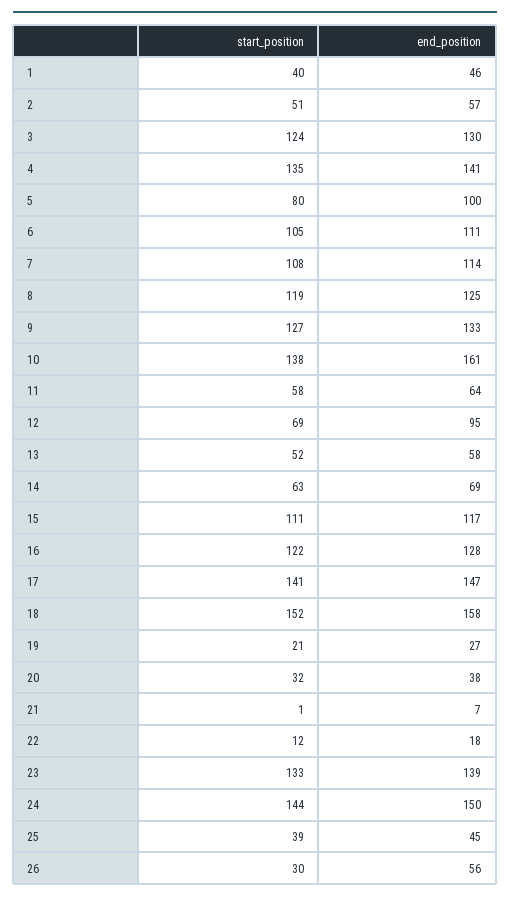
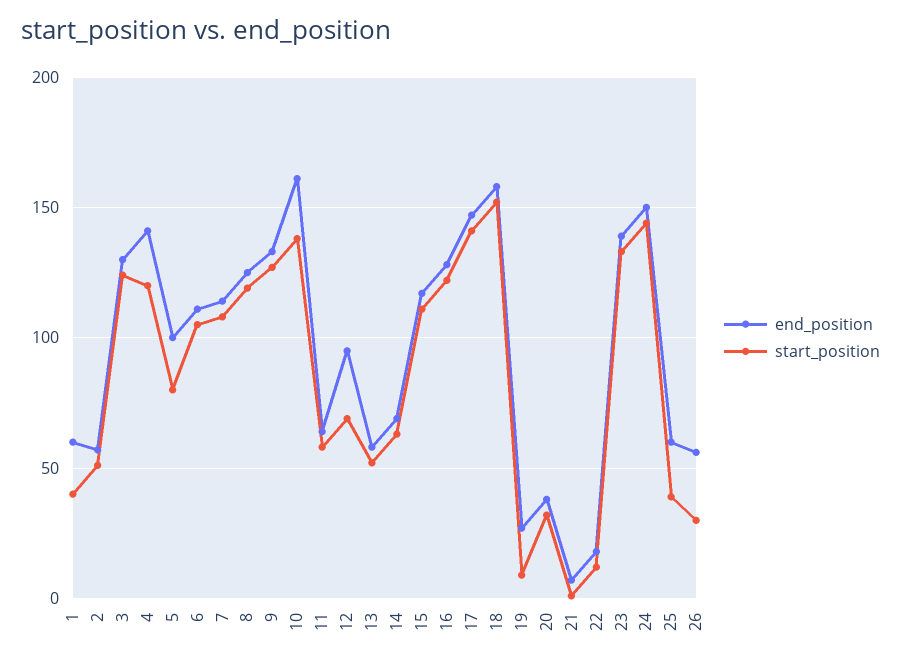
  {
    "start_position": {
      "1": 40,
      "2": 51,
      "3": 124,
-     "4": 135,
+     "4": 120,
      "5": 80,
      "6": 105,
      "7": 108,
      "8": 119,
      "9": 127,
      "10": 138,
      "11": 58,
      "12": 69,
      "13": 52,
      "14": 63,
      "15": 111,
      "16": 122,
      "17": 141,
      "18": 152,
-     "19": 21,
+     "19": 10,
      "20": 32,
      "21": 1,
      "22": 12,
      "23": 133,
      "24": 144,
      "25": 39,
      "26": 30
    },
    "end_position": {
-     "1": 46,
+     "1": 60,
      "2": 57,
      "3": 130,
      "4": 141,
      "5": 100,
      "6": 111,
      "7": 114,
      "8": 125,
      "9": 133,
      "10": 161,
      "11": 64,
      "12": 95,
      "13": 58,
      "14": 69,
      "15": 117,
      "16": 128,
      "17": 147,
      "18": 158,
      "19": 27,
      "20": 38,
      "21": 7,
      "22": 18,
      "23": 139,
      "24": 150,
-     "25": 45,
+     "25": 60,
      "26": 56
    }
  }

